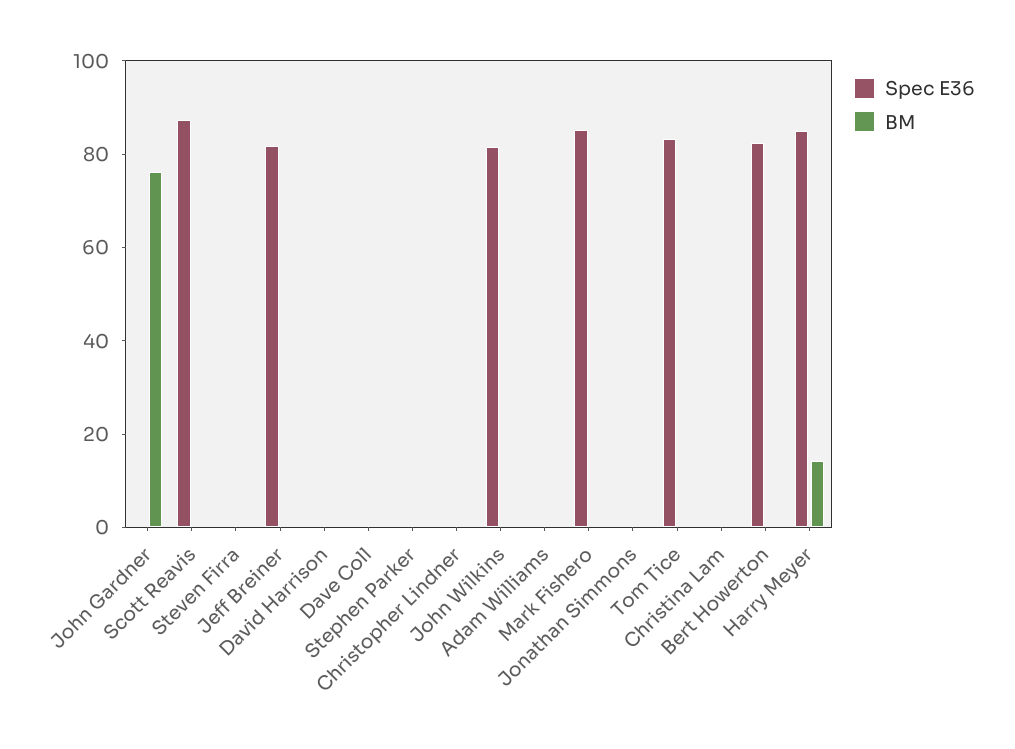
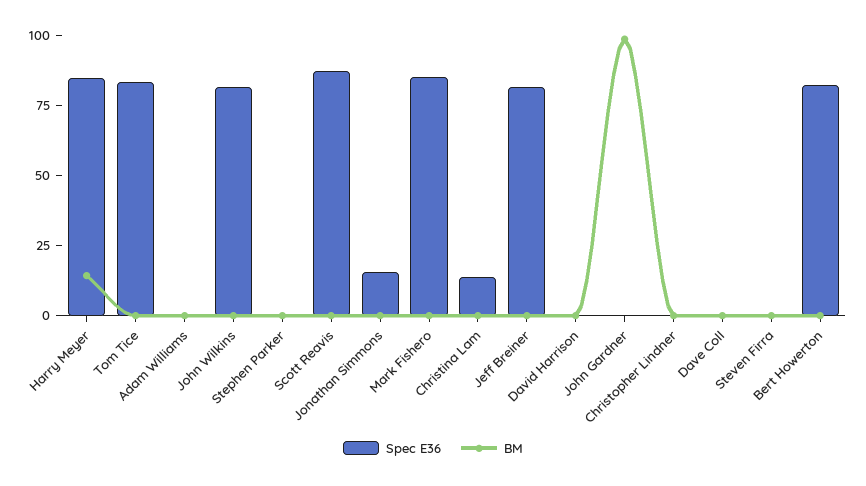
  {
    "Spec E36": {
      "John Gardner": 0,
      "Scott Reavis": 85,
      "Steven Firra": 0,
      "Jeff Breiner": 80,
      "David Harrison": 0,
      "Dave Coll": 0,
      "Stephen Parker": 0,
      "Christopher Lindner": 0,
      "John Wilkins": 80,
      "Adam Williams": 0,
      "Mark Fishero": 85,
-     "Jonathan Simmons": 0,
+     "Jonathan Simmons": 15,
      "Tom Tice": 85,
-     "Christina Lam": 0,
+     "Christina Lam": 15,
      "Bert Howerton": 80,
      "Harry Meyer": 85
    },
    "BM": {
-     "John Gardner": 75,
+     "John Gardner": 100,
      "Scott Reavis": 0,
      "Steven Firra": 0,
      "Jeff Breiner": 0,
      "David Harrison": 0,
      "Dave Coll": 0,
      "Stephen Parker": 0,
      "Christopher Lindner": 0,
      "John Wilkins": 0,
      "Adam Williams": 0,
      "Mark Fishero": 0,
      "Jonathan Simmons": 0,
      "Tom Tice": 0,
      "Christina Lam": 0,
      "Bert Howerton": 0,
      "Harry Meyer": 15
    }
  }

